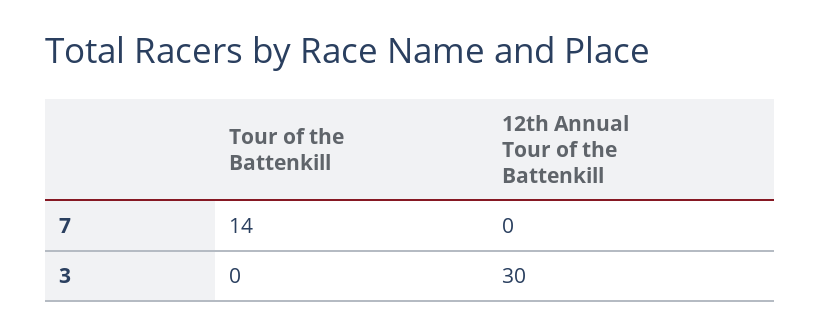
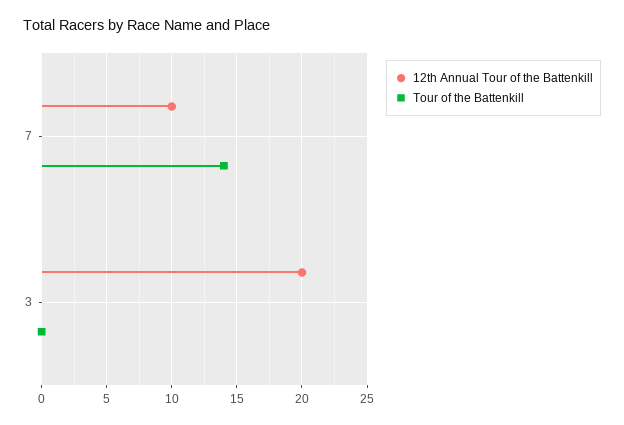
  {
    "Tour of the Battenkill": {
      "7": 14,
      "3": 0
    },
    "12th Annual Tour of the Battenkill": {
-     "7": 0,
+     "7": 10,
-     "3": 30
+     "3": 20
    }
  }

